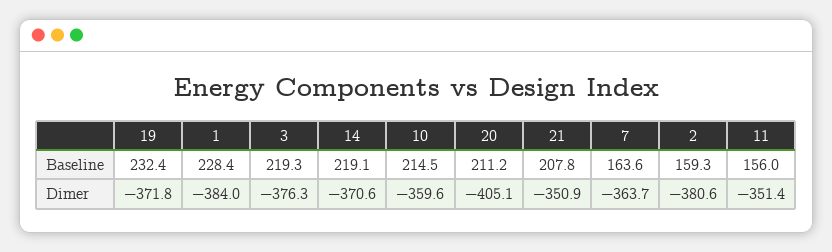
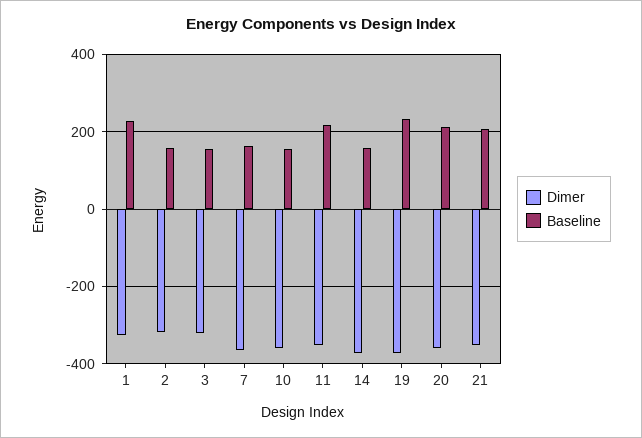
  {
    "Baseline": {
      "19": 232.4,
      "1": 228.4,
-     "3": 219.3,
+     "3": 160,
-     "14": 219.1,
+     "14": 160,
-     "10": 214.5,
+     "10": 160,
      "20": 211.2,
      "21": 207.8,
      "7": 163.6,
      "2": 159.3,
-     "11": 156
+     "11": 220
    },
    "Dimer": {
      "19": -371.8,
-     "1": -384,
+     "1": -320,
-     "3": -376.3,
+     "3": -320,
      "14": -370.6,
      "10": -359.6,
-     "20": -405.1,
+     "20": -360,
      "21": -350.9,
      "7": -363.7,
-     "2": -380.6,
+     "2": -320,
      "11": -351.4
    }
  }

